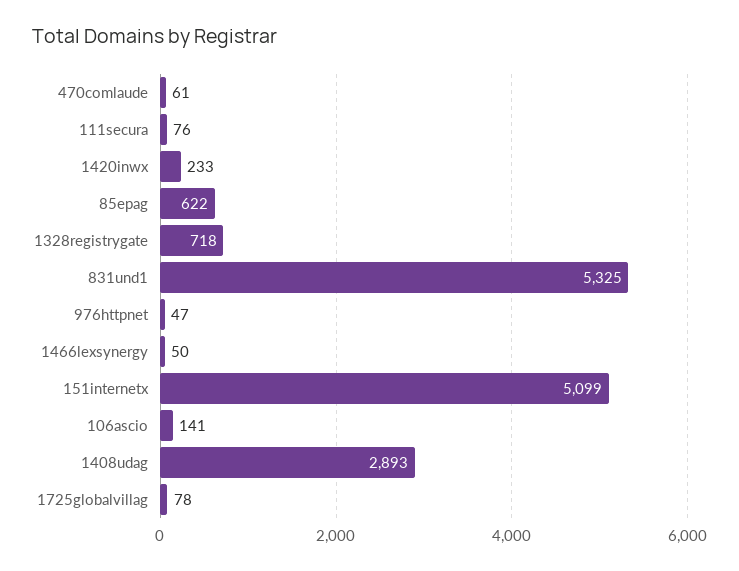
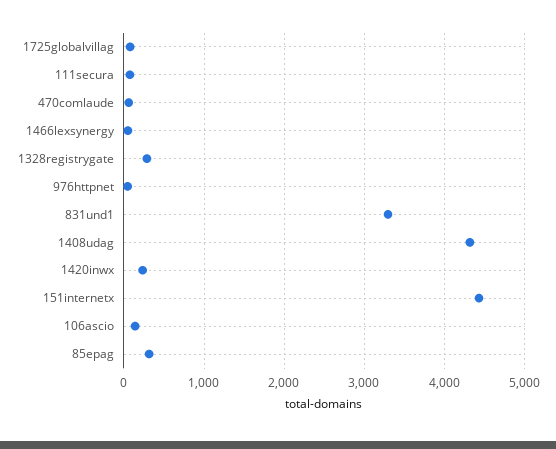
  {
    "470comlaude": 61,
    "111secura": 76,
    "1420inwx": 233,
-   "85epag": 622,
+   "85epag": 300,
-   "1328registrygate": 718,
+   "1328registrygate": 300,
-   "831und1": 5325,
+   "831und1": 3300,
    "976httpnet": 47,
    "1466lexsynergy": 50,
-   "151internetx": 5099,
+   "151internetx": 4400,
    "106ascio": 141,
-   "1408udag": 2893,
+   "1408udag": 4300,
    "1725globalvillag": 78
  }

